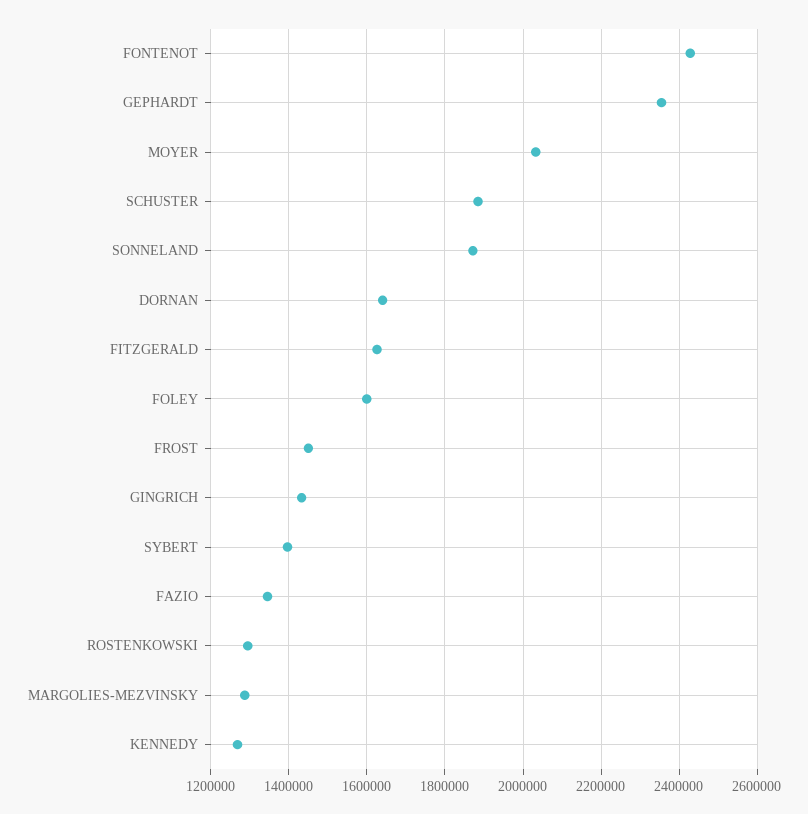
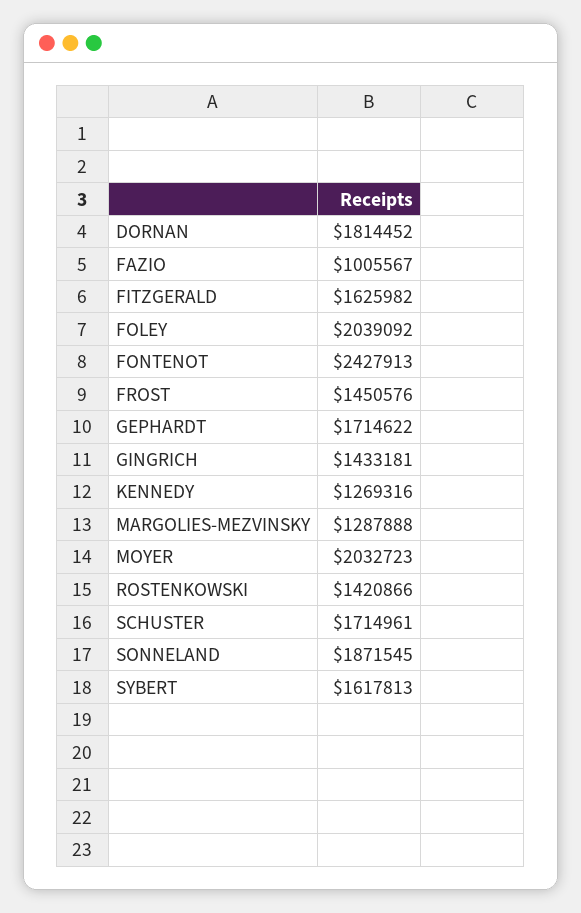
  {
    "FONTENOT": 2427913,
-   "GEPHARDT": 2360000,
+   "GEPHARDT": 1714622,
    "MOYER": 2032723,
-   "SCHUSTER": 1880000,
+   "SCHUSTER": 1714961,
    "SONNELAND": 1871545,
-   "DORNAN": 1640000,
+   "DORNAN": 1814452,
    "FITZGERALD": 1625982,
-   "FOLEY": 1600000,
+   "FOLEY": 2039092,
    "FROST": 1450576,
    "GINGRICH": 1433181,
-   "SYBERT": 1400000,
+   "SYBERT": 1617813,
-   "FAZIO": 1340000,
+   "FAZIO": 1005567,
-   "ROSTENKOWSKI": 1300000,
+   "ROSTENKOWSKI": 1420866,
    "MARGOLIES-MEZVINSKY": 1287888,
    "KENNEDY": 1269316
  }

